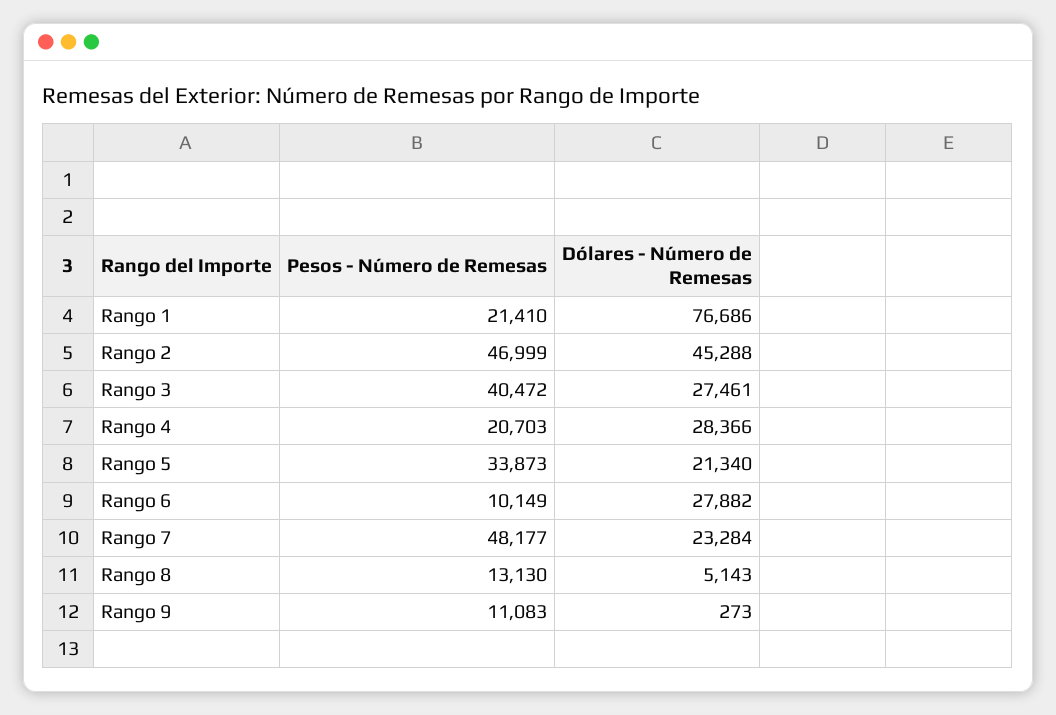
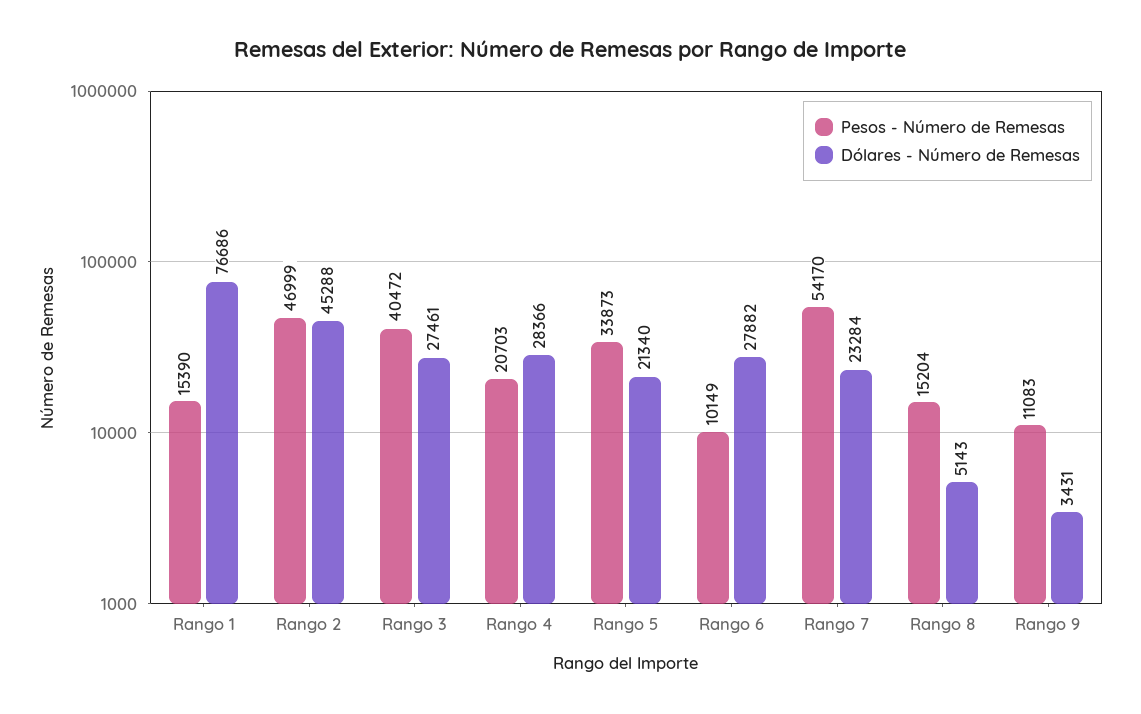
  {
    "Pesos - Número de Remesas": {
-     "Rango 1": 21410,
+     "Rango 1": 15390,
      "Rango 2": 46999,
      "Rango 3": 40472,
      "Rango 4": 20703,
      "Rango 5": 33873,
      "Rango 6": 10149,
-     "Rango 7": 48177,
+     "Rango 7": 54170,
-     "Rango 8": 13130,
+     "Rango 8": 15204,
      "Rango 9": 11083
    },
    "Dólares - Número de Remesas": {
      "Rango 1": 76686,
      "Rango 2": 45288,
      "Rango 3": 27461,
      "Rango 4": 28366,
      "Rango 5": 21340,
      "Rango 6": 27882,
      "Rango 7": 23284,
      "Rango 8": 5143,
-     "Rango 9": 273
+     "Rango 9": 3431
    }
  }

